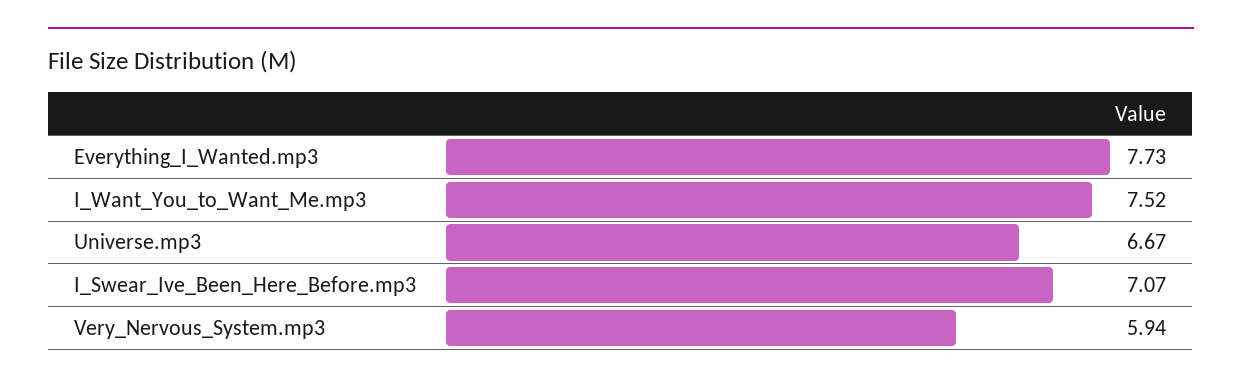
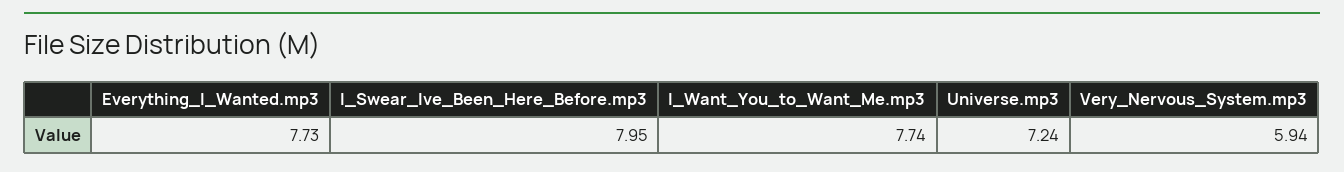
  {
    "Everything_I_Wanted.mp3": 7.73,
-   "I_Want_You_to_Want_Me.mp3": 7.52,
+   "I_Want_You_to_Want_Me.mp3": 7.74,
-   "Universe.mp3": 6.67,
+   "Universe.mp3": 7.24,
-   "I_Swear_Ive_Been_Here_Before.mp3": 7.07,
+   "I_Swear_Ive_Been_Here_Before.mp3": 7.95,
    "Very_Nervous_System.mp3": 5.94
  }

